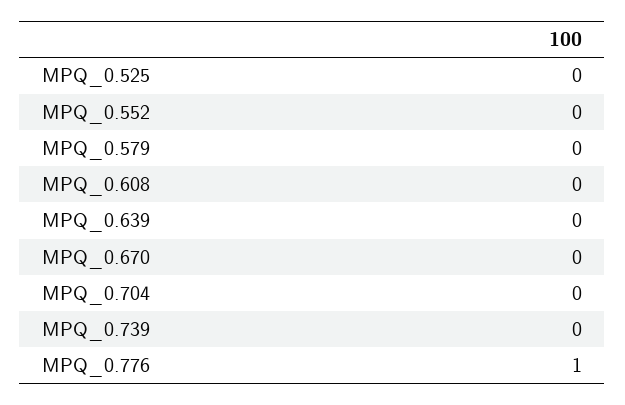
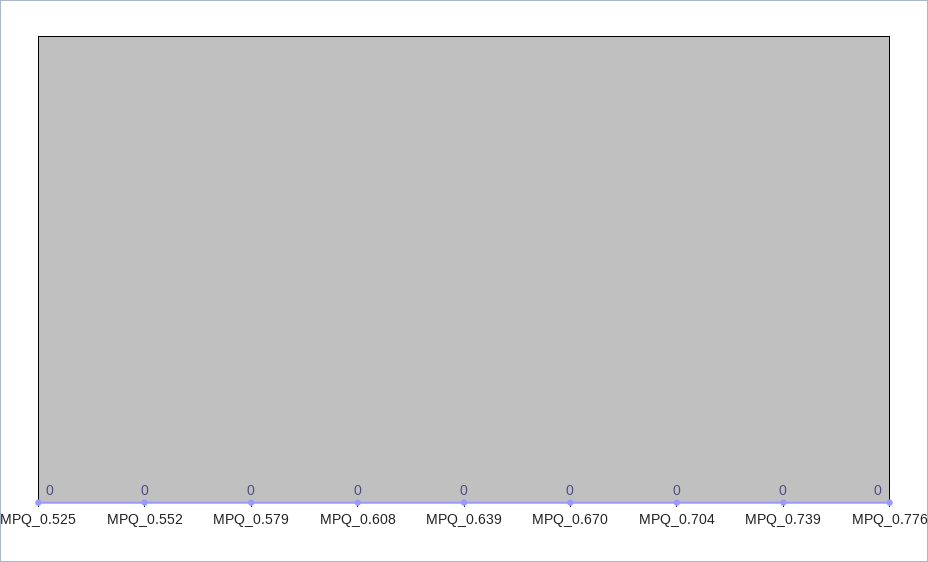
  {
    "MPQ_0.525": 0,
    "MPQ_0.552": 0,
    "MPQ_0.579": 0,
    "MPQ_0.608": 0,
    "MPQ_0.639": 0,
    "MPQ_0.670": 0,
    "MPQ_0.704": 0,
    "MPQ_0.739": 0,
-   "MPQ_0.776": 1
+   "MPQ_0.776": 0
  }

